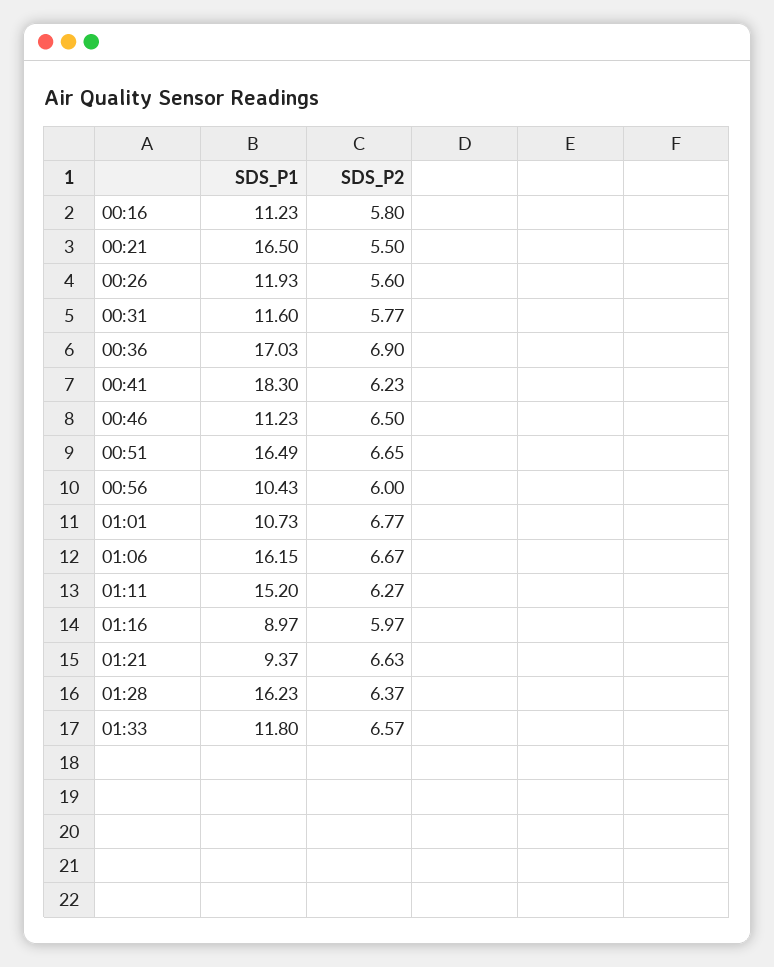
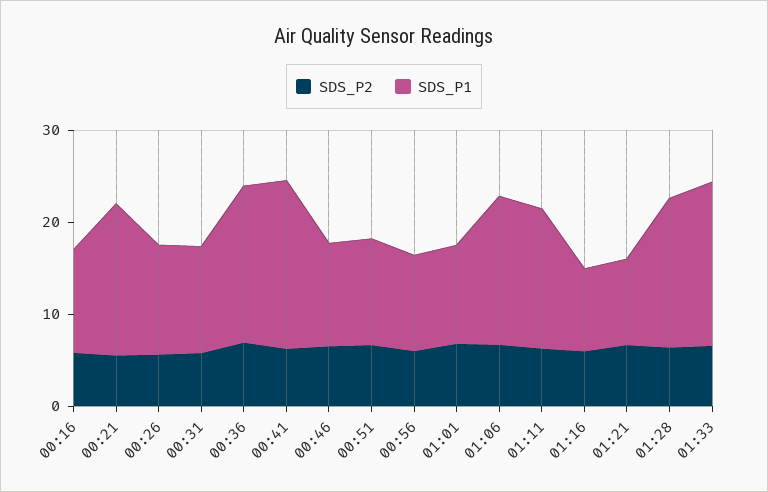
  {
    "SDS_P1": {
      "00:16": 11.23,
      "00:21": 16.5,
      "00:26": 11.93,
      "00:31": 11.6,
      "00:36": 17.03,
      "00:41": 18.3,
      "00:46": 11.23,
-     "00:51": 16.49,
+     "00:51": 12,
      "00:56": 10.43,
      "01:01": 10.73,
      "01:06": 16.15,
      "01:11": 15.2,
      "01:16": 8.97,
      "01:21": 9.37,
      "01:28": 16.23,
-     "01:33": 11.8
+     "01:33": 18
    },
    "SDS_P2": {
      "00:16": 5.8,
      "00:21": 5.5,
      "00:26": 5.6,
      "00:31": 5.77,
      "00:36": 6.9,
      "00:41": 6.23,
      "00:46": 6.5,
      "00:51": 6.65,
      "00:56": 6,
      "01:01": 6.77,
      "01:06": 6.67,
      "01:11": 6.27,
      "01:16": 5.97,
      "01:21": 6.63,
      "01:28": 6.37,
      "01:33": 6.57
    }
  }

